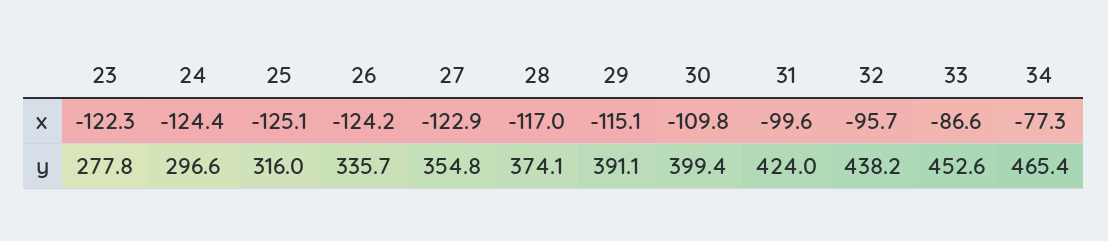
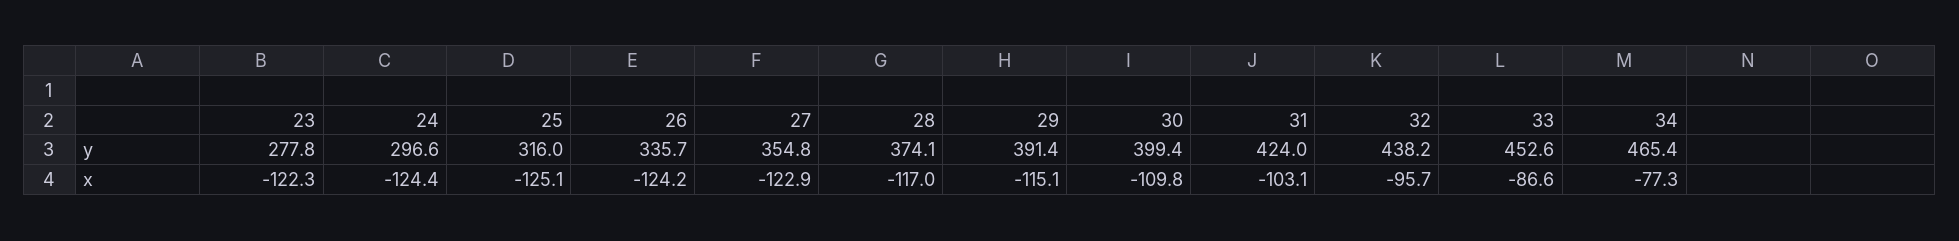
  {
    "23": {
      "x": -122.3,
      "y": 277.8
    },
    "24": {
      "x": -124.4,
      "y": 296.6
    },
    "25": {
      "x": -125.1,
      "y": 316
    },
    "26": {
      "x": -124.2,
      "y": 335.7
    },
    "27": {
      "x": -122.9,
      "y": 354.8
    },
    "28": {
      "x": -117,
      "y": 374.1
    },
    "29": {
      "x": -115.1,
-     "y": 391.1
+     "y": 391.4
    },
    "30": {
      "x": -109.8,
      "y": 399.4
    },
    "31": {
-     "x": -99.6,
+     "x": -103.1,
      "y": 424
    },
    "32": {
      "x": -95.7,
      "y": 438.2
    },
    "33": {
      "x": -86.6,
      "y": 452.6
    },
    "34": {
      "x": -77.3,
      "y": 465.4
    }
  }

